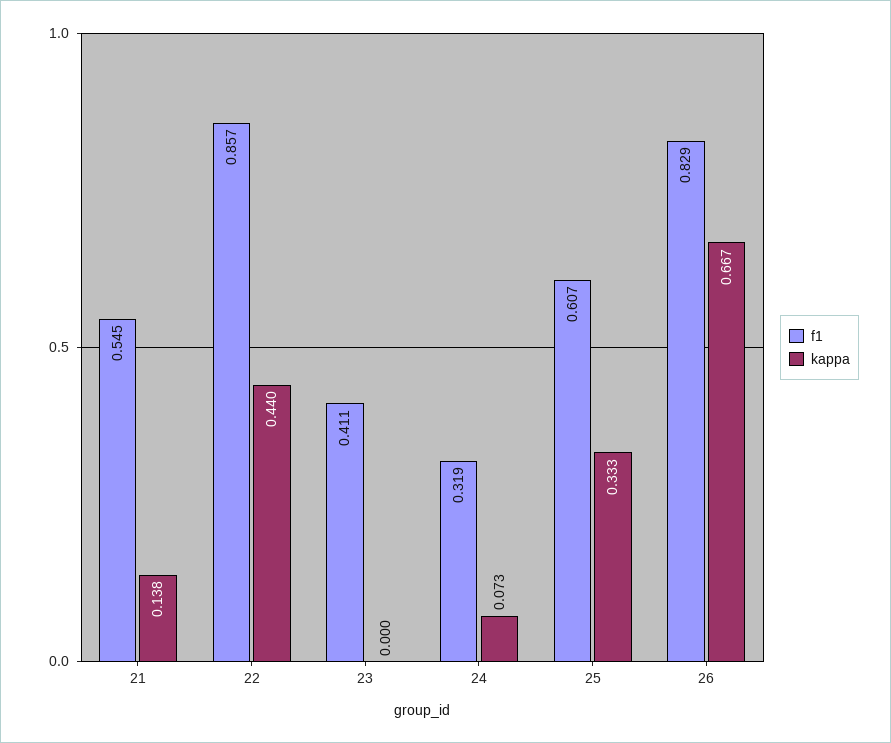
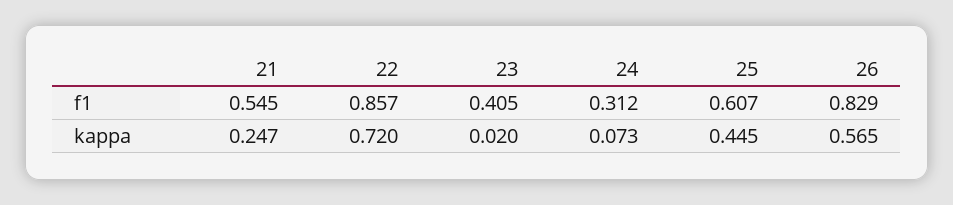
  {
    "f1": {
      "21": 0.545,
      "22": 0.857,
-     "23": 0.411,
+     "23": 0.405,
-     "24": 0.319,
+     "24": 0.312,
      "25": 0.607,
      "26": 0.829
    },
    "kappa": {
-     "21": 0.138,
+     "21": 0.247,
-     "22": 0.44,
+     "22": 0.72,
-     "23": 0,
+     "23": 0.02,
      "24": 0.073,
-     "25": 0.333,
+     "25": 0.445,
-     "26": 0.667
+     "26": 0.565
    }
  }

